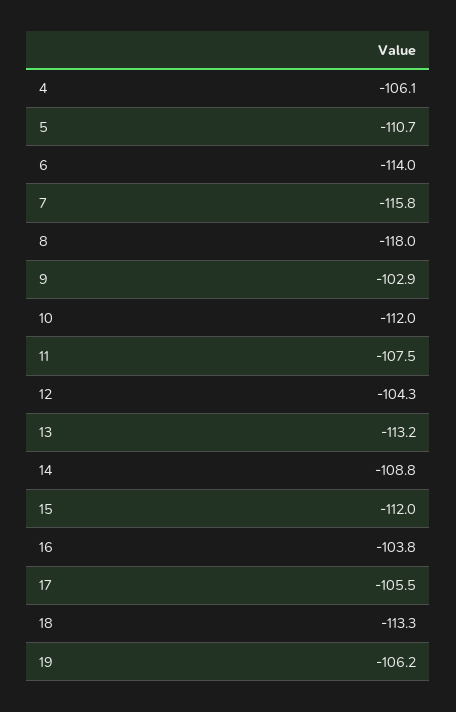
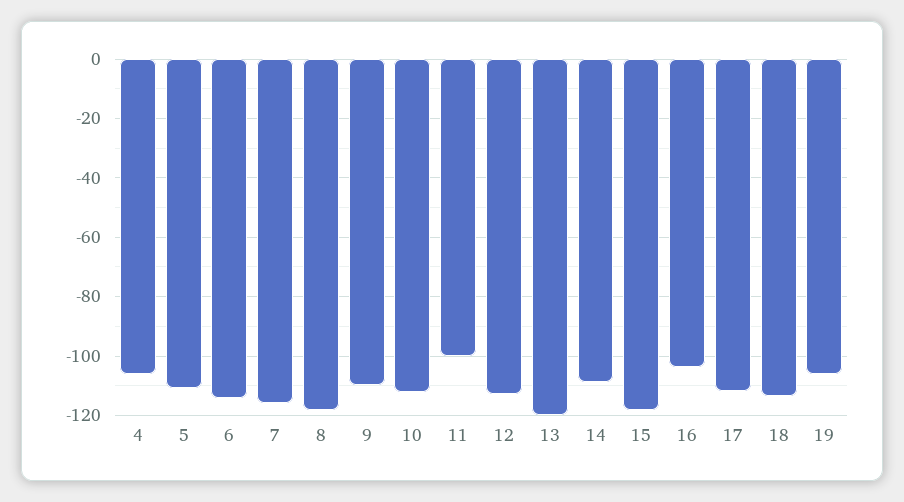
  {
    "4": -106.1,
    "5": -110.7,
    "6": -114,
    "7": -115.8,
    "8": -118,
-   "9": -102.9,
+   "9": -110,
    "10": -112,
-   "11": -107.5,
+   "11": -100,
-   "12": -104.3,
+   "12": -112.5,
-   "13": -113.2,
+   "13": -120,
    "14": -108.8,
-   "15": -112,
+   "15": -117.5,
    "16": -103.8,
-   "17": -105.5,
+   "17": -112.5,
    "18": -113.3,
    "19": -106.2
  }

